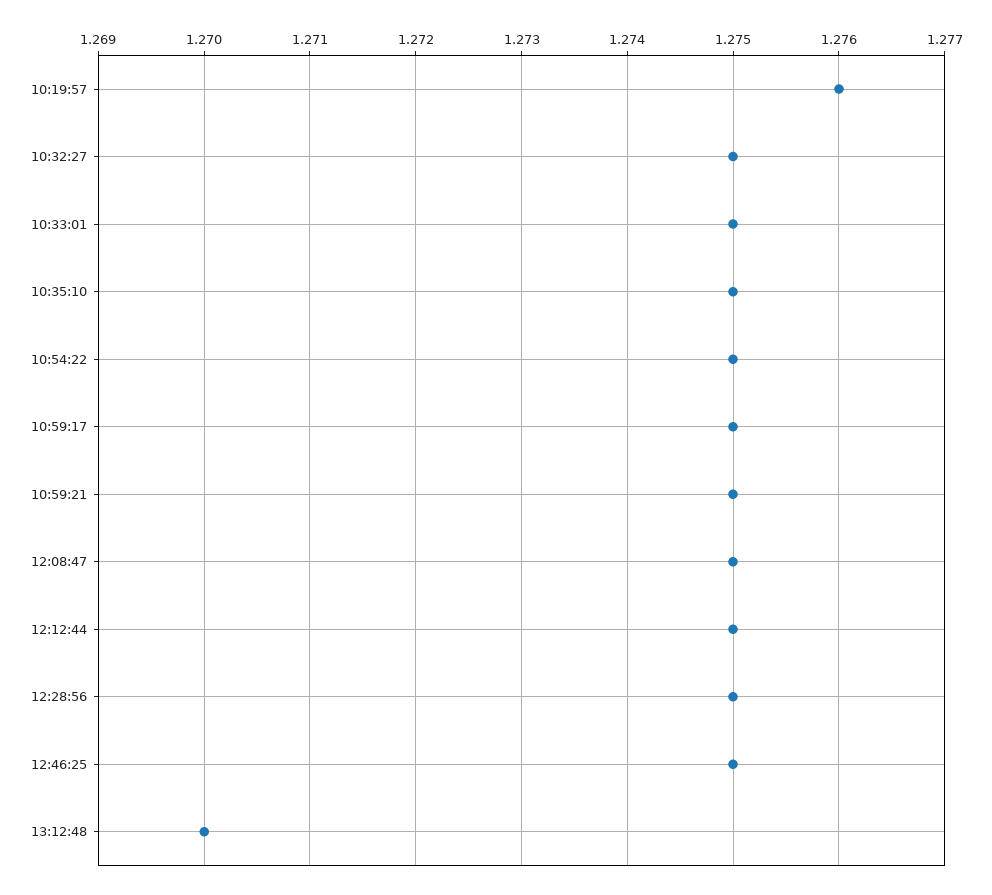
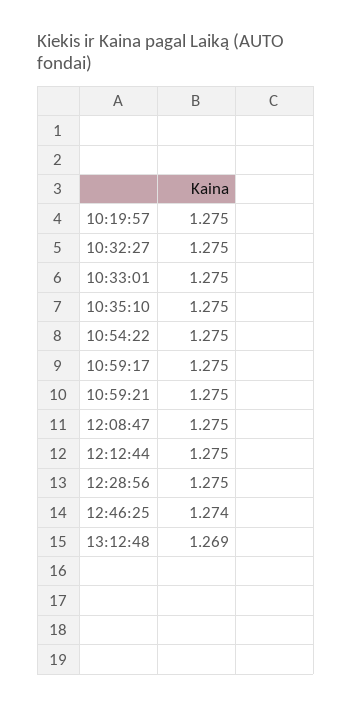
  {
-   "10:19:57": 1.276,
+   "10:19:57": 1.275,
    "10:32:27": 1.275,
    "10:33:01": 1.275,
    "10:35:10": 1.275,
    "10:54:22": 1.275,
    "10:59:17": 1.275,
    "10:59:21": 1.275,
    "12:08:47": 1.275,
    "12:12:44": 1.275,
    "12:28:56": 1.275,
-   "12:46:25": 1.275,
+   "12:46:25": 1.274,
-   "13:12:48": 1.27
+   "13:12:48": 1.269
  }

